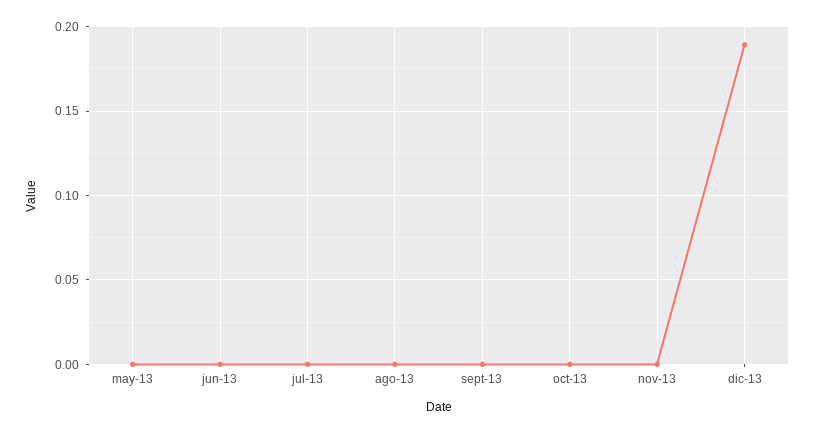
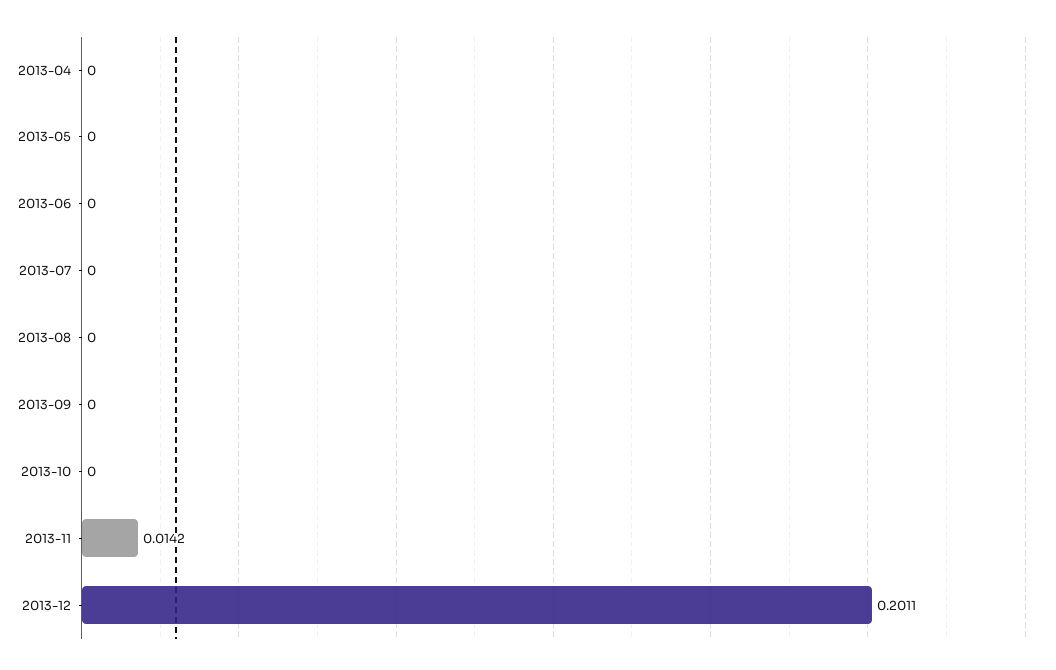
  {
    "may-13": 0,
    "jun-13": 0,
    "jul-13": 0,
    "ago-13": 0,
    "sept-13": 0,
    "oct-13": 0,
-   "nov-13": 0,
+   "nov-13": 0.0142,
-   "dic-13": 0.19
+   "dic-13": 0.2011,
+   "2013-04": 0
  }

